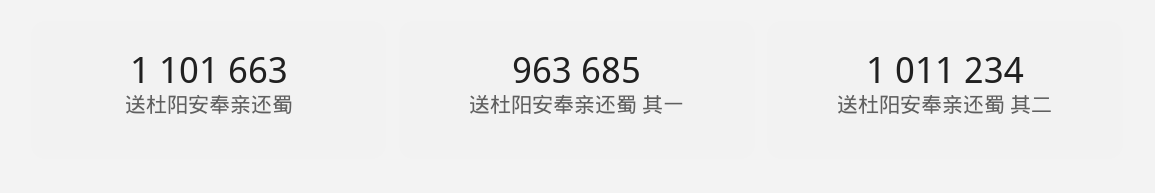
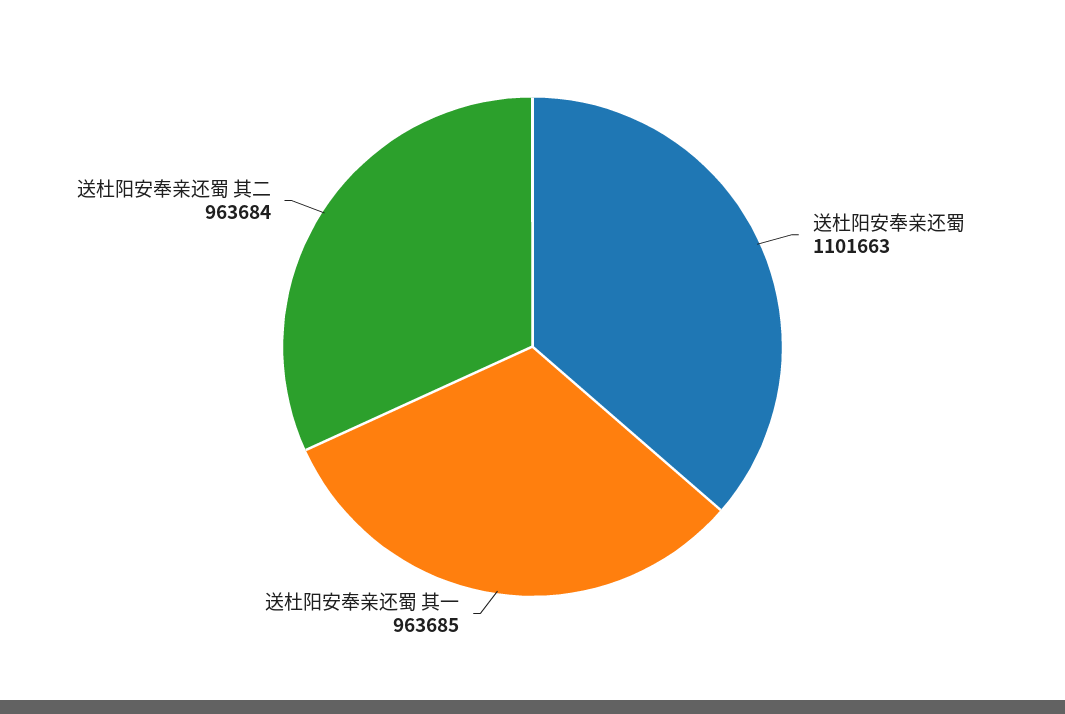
  {
    "送杜阳安奉亲还蜀": 1101663,
    "送杜阳安奉亲还蜀 其一": 963685,
-   "送杜阳安奉亲还蜀 其二": 1011234
+   "送杜阳安奉亲还蜀 其二": 963684
  }

